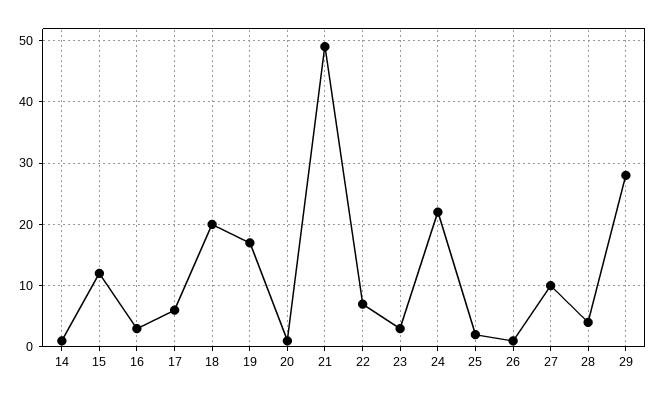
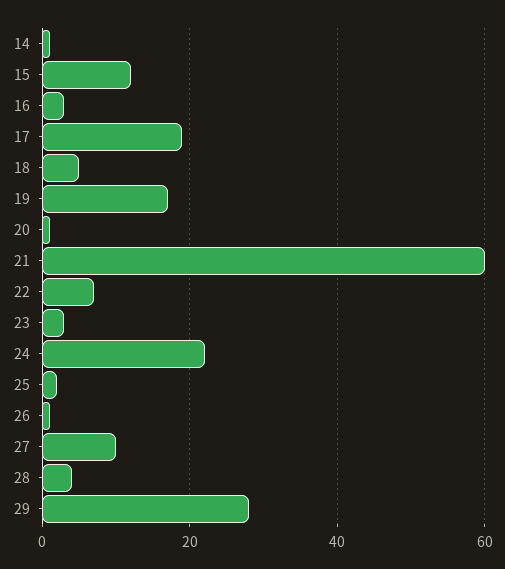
  {
    "14": 1,
    "15": 12,
    "16": 3,
-   "17": 6,
+   "17": 20,
-   "18": 20,
+   "18": 5,
    "19": 17,
    "20": 1,
-   "21": 49,
+   "21": 60,
    "22": 7,
    "23": 3,
    "24": 22,
    "25": 2,
    "26": 1,
    "27": 10,
    "28": 4,
    "29": 28
  }

